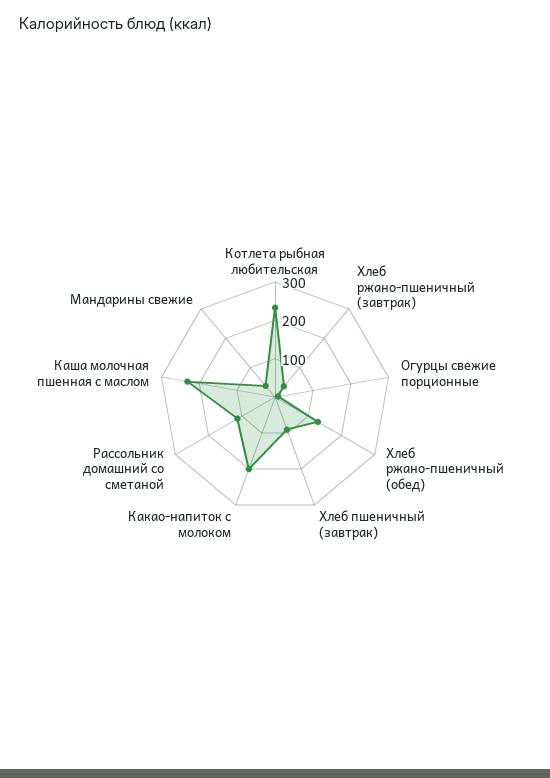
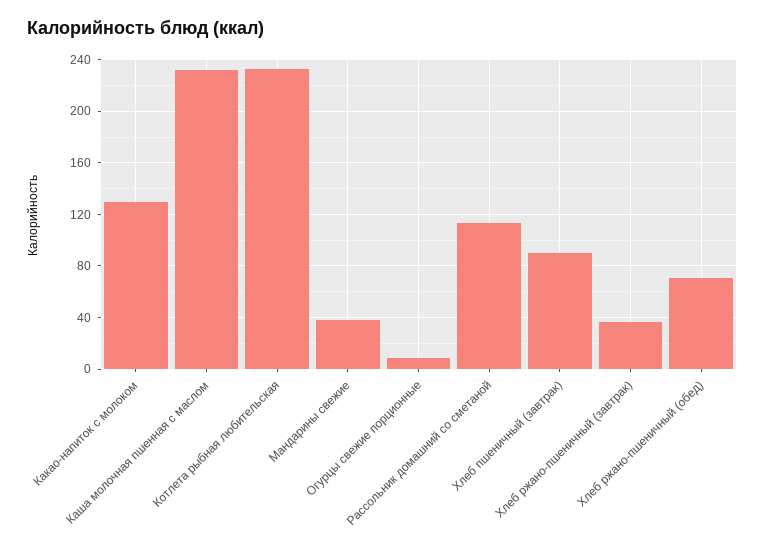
  {
    "Котлета рыбная любительская": 235,
    "Хлеб ржано-пшеничный (завтрак)": 35,
    "Огурцы свежие порционные": 10,
-   "Хлеб ржано-пшеничный (обед)": 125,
+   "Хлеб ржано-пшеничный (обед)": 70,
    "Хлеб пшеничный (завтрак)": 90,
-   "Какао-напиток с молоком": 200,
+   "Какао-напиток с молоком": 130,
    "Рассольник домашний со сметаной": 115,
    "Каша молочная пшенная с маслом": 230,
    "Мандарины свежие": 40
  }

